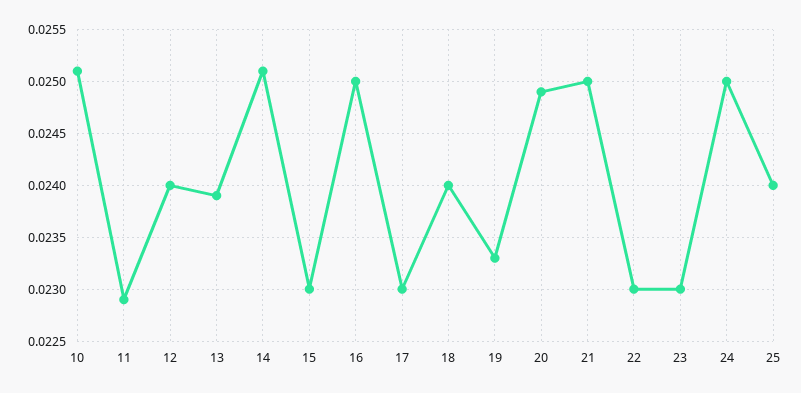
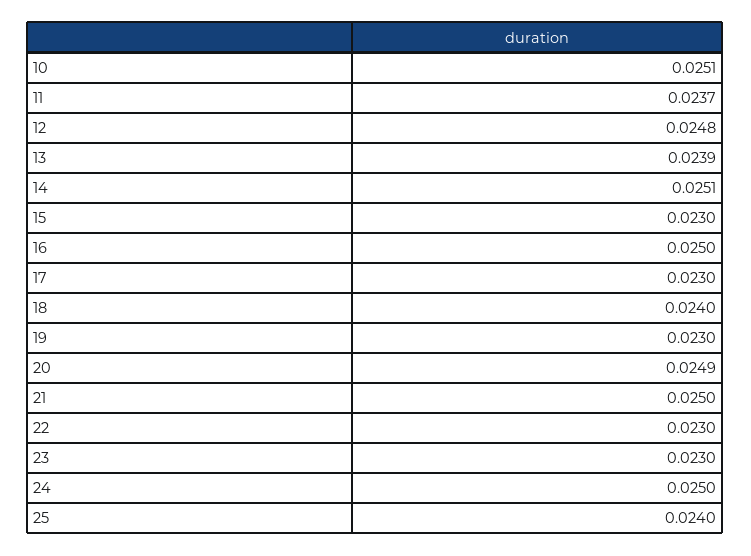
  {
    "10": 0.0251,
-   "11": 0.0229,
+   "11": 0.0237,
-   "12": 0.024,
+   "12": 0.0248,
    "13": 0.0239,
    "14": 0.0251,
    "15": 0.023,
    "16": 0.025,
    "17": 0.023,
    "18": 0.024,
-   "19": 0.0233,
+   "19": 0.023,
    "20": 0.0249,
    "21": 0.025,
    "22": 0.023,
    "23": 0.023,
    "24": 0.025,
    "25": 0.024
  }

